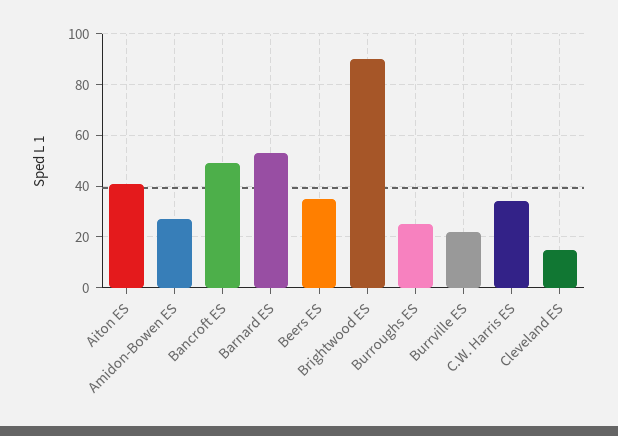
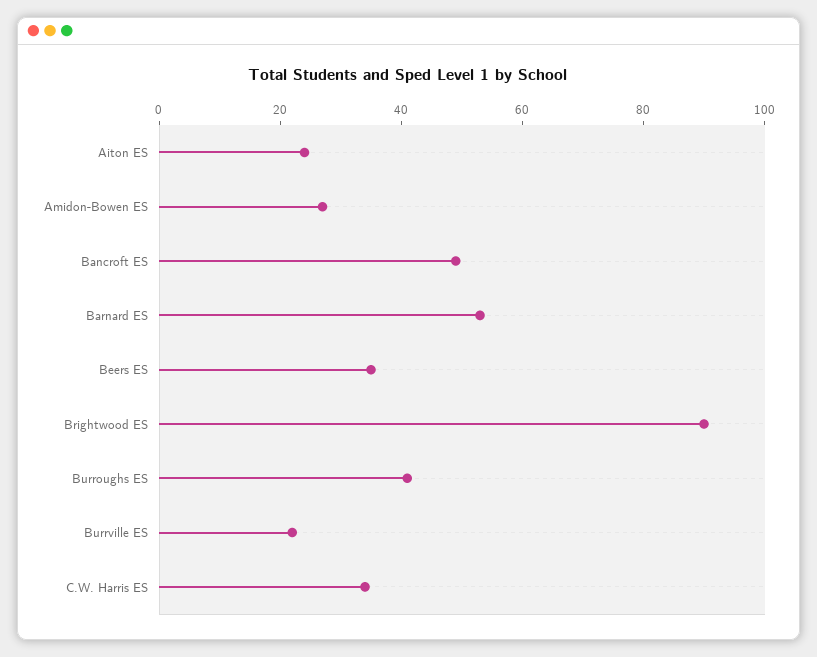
  {
-   "Aiton ES": 40,
+   "Aiton ES": 25,
    "Amidon-Bowen ES": 25,
    "Bancroft ES": 50,
    "Barnard ES": 55,
    "Beers ES": 35,
    "Brightwood ES": 90,
-   "Burroughs ES": 25,
+   "Burroughs ES": 40,
    "Burrville ES": 20,
-   "C.W. Harris ES": 35,
+   "C.W. Harris ES": 35
-   "Cleveland ES": 15
  }

